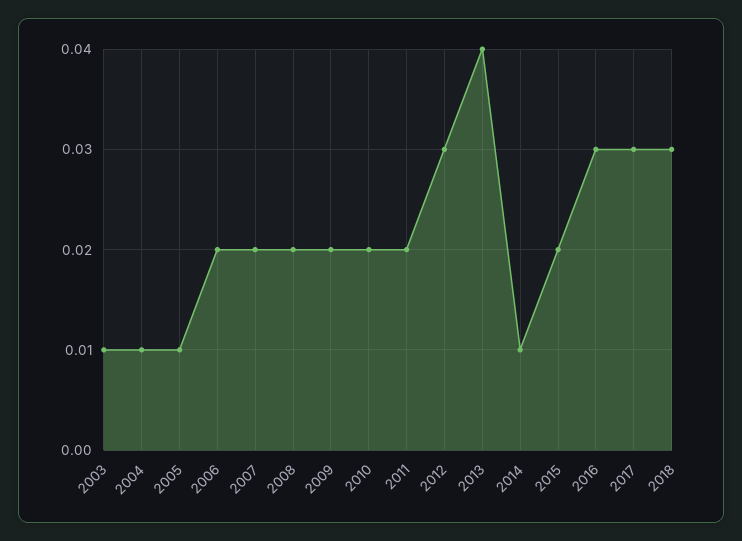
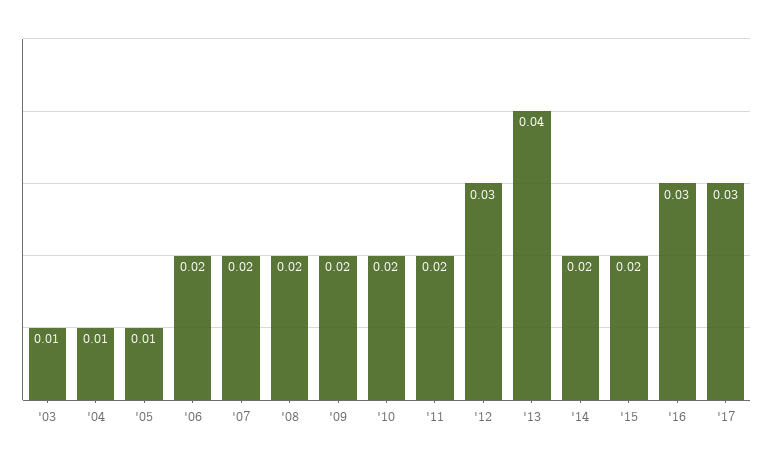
  {
    "2003": 0.01,
    "2004": 0.01,
    "2005": 0.01,
    "2006": 0.02,
    "2007": 0.02,
    "2008": 0.02,
    "2009": 0.02,
    "2010": 0.02,
    "2011": 0.02,
    "2012": 0.03,
    "2013": 0.04,
-   "2014": 0.01,
+   "2014": 0.02,
    "2015": 0.02,
    "2016": 0.03,
-   "2017": 0.03,
+   "2017": 0.03
-   "2018": 0.03
  }

